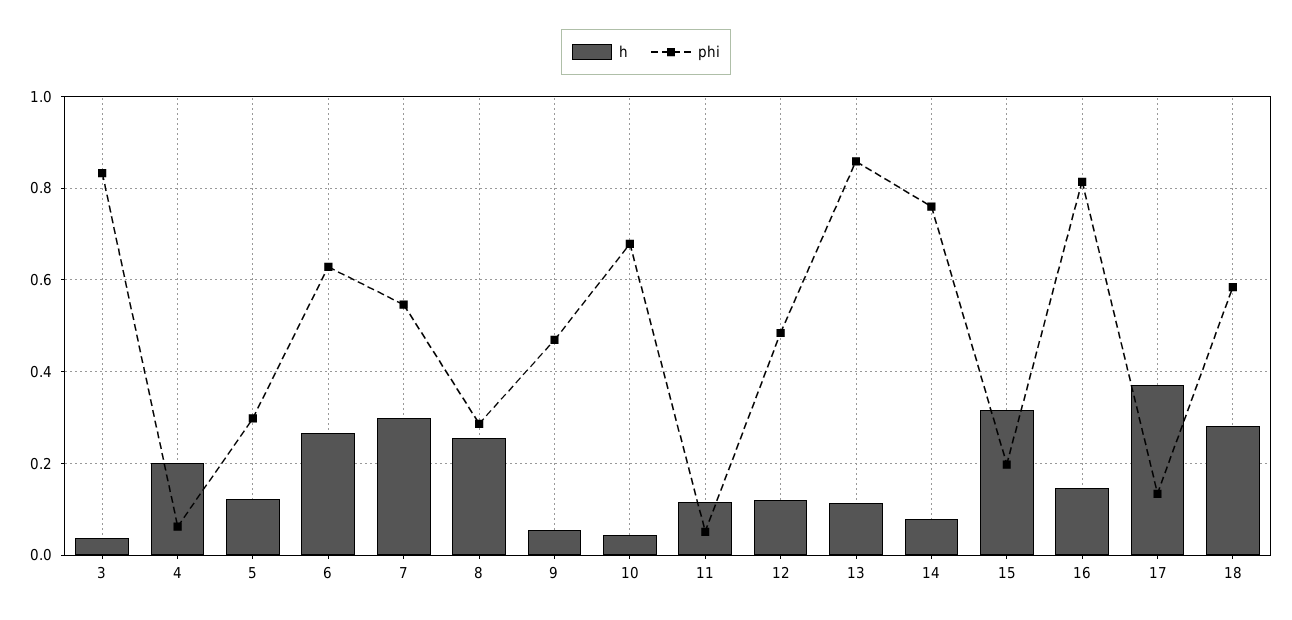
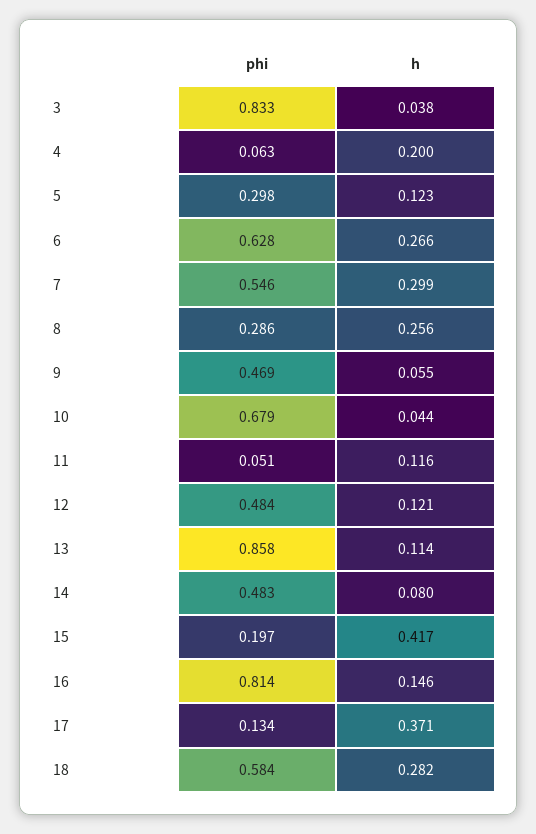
  {
    "h": {
      "3": 0.038,
      "4": 0.2,
      "5": 0.123,
      "6": 0.266,
      "7": 0.299,
      "8": 0.256,
      "9": 0.055,
      "10": 0.044,
      "11": 0.116,
      "12": 0.121,
      "13": 0.114,
      "14": 0.08,
-     "15": 0.32,
+     "15": 0.417,
      "16": 0.146,
      "17": 0.371,
      "18": 0.282
    },
    "phi": {
      "3": 0.833,
      "4": 0.063,
      "5": 0.298,
      "6": 0.628,
      "7": 0.546,
      "8": 0.286,
      "9": 0.469,
      "10": 0.679,
      "11": 0.051,
      "12": 0.484,
      "13": 0.858,
-     "14": 0.76,
+     "14": 0.483,
      "15": 0.197,
      "16": 0.814,
      "17": 0.134,
      "18": 0.584
    }
  }

